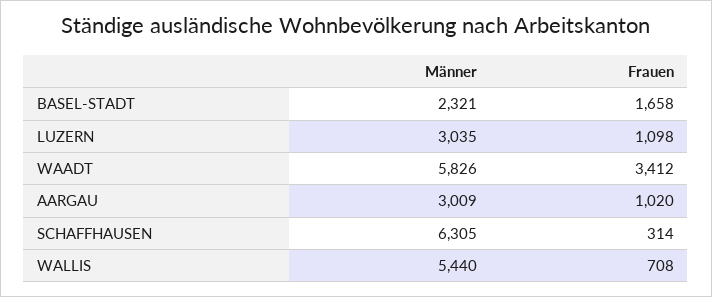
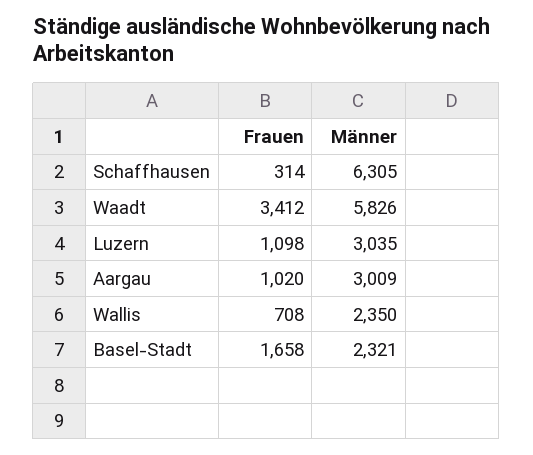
  {
    "Männer": {
      "BASEL-STADT": 2321,
      "LUZERN": 3035,
      "WAADT": 5826,
      "AARGAU": 3009,
      "SCHAFFHAUSEN": 6305,
-     "WALLIS": 5440
+     "WALLIS": 2350
    },
    "Frauen": {
      "BASEL-STADT": 1658,
      "LUZERN": 1098,
      "WAADT": 3412,
      "AARGAU": 1020,
      "SCHAFFHAUSEN": 314,
      "WALLIS": 708
    }
  }

